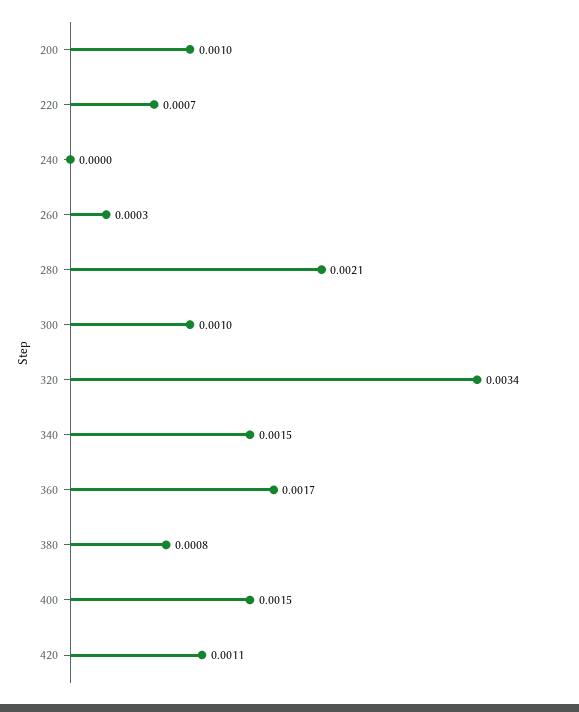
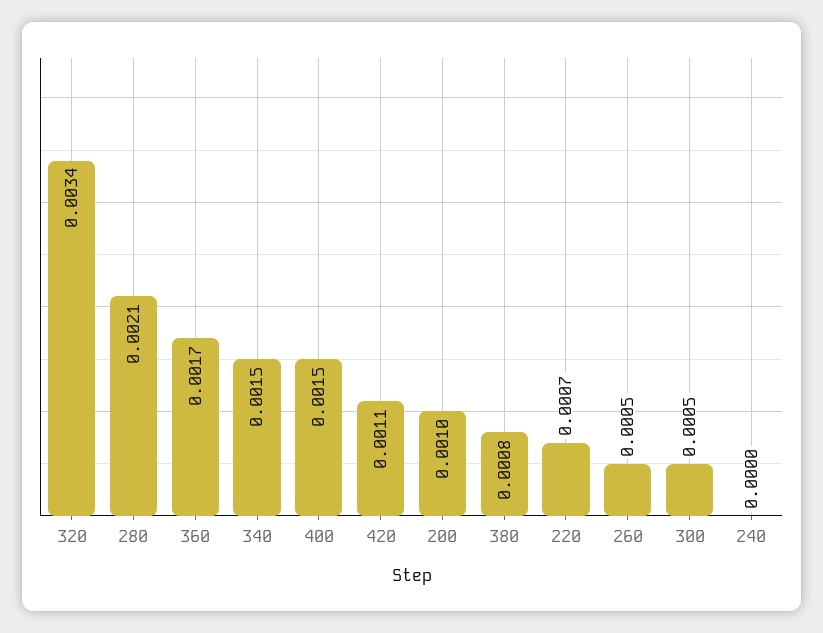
  {
    "200": 0.001,
    "220": 0.0007,
    "240": 0,
-   "260": 0.0003,
+   "260": 0.0005,
    "280": 0.0021,
-   "300": 0.001,
+   "300": 0.0005,
    "320": 0.0034,
    "340": 0.0015,
    "360": 0.0017,
    "380": 0.0008,
    "400": 0.0015,
    "420": 0.0011
  }

